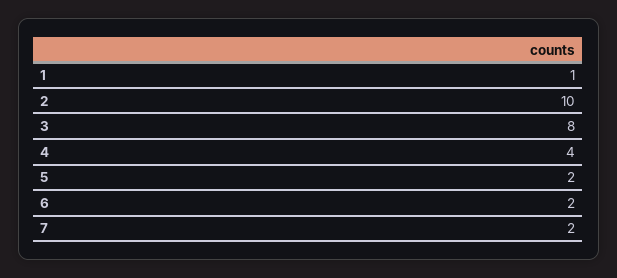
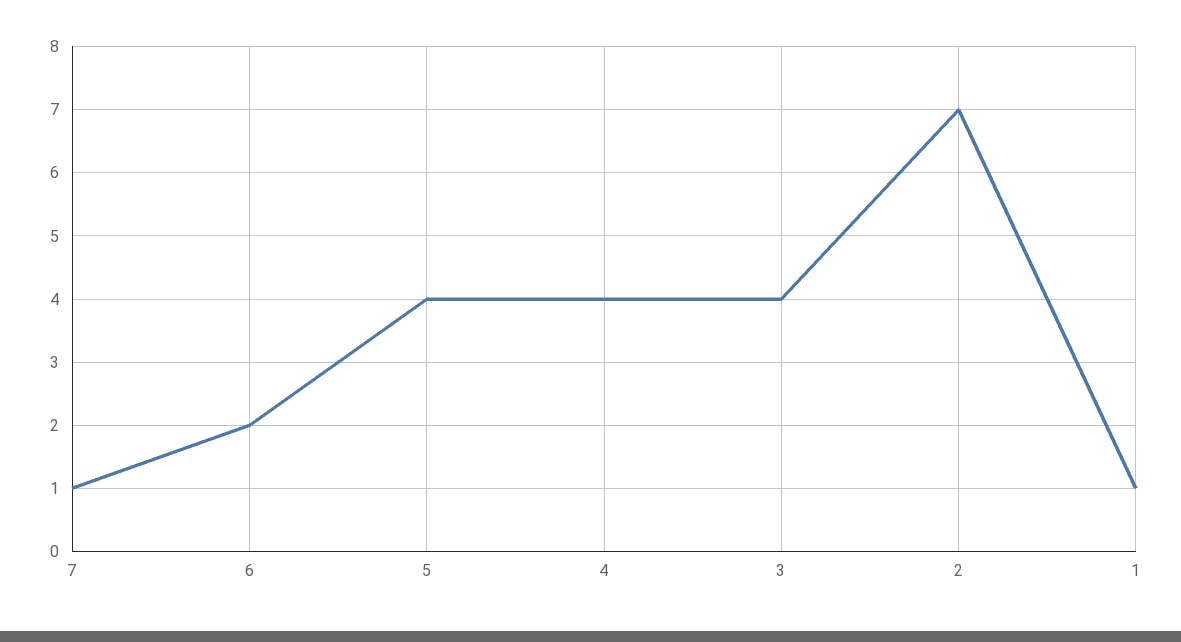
  {
    "1": 1,
-   "2": 10,
+   "2": 7,
-   "3": 8,
+   "3": 4,
    "4": 4,
-   "5": 2,
+   "5": 4,
    "6": 2,
-   "7": 2
+   "7": 1
  }

